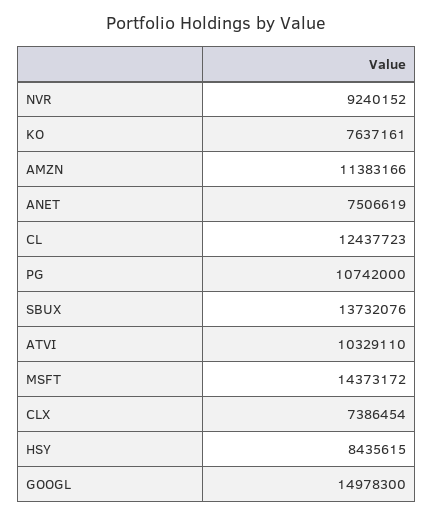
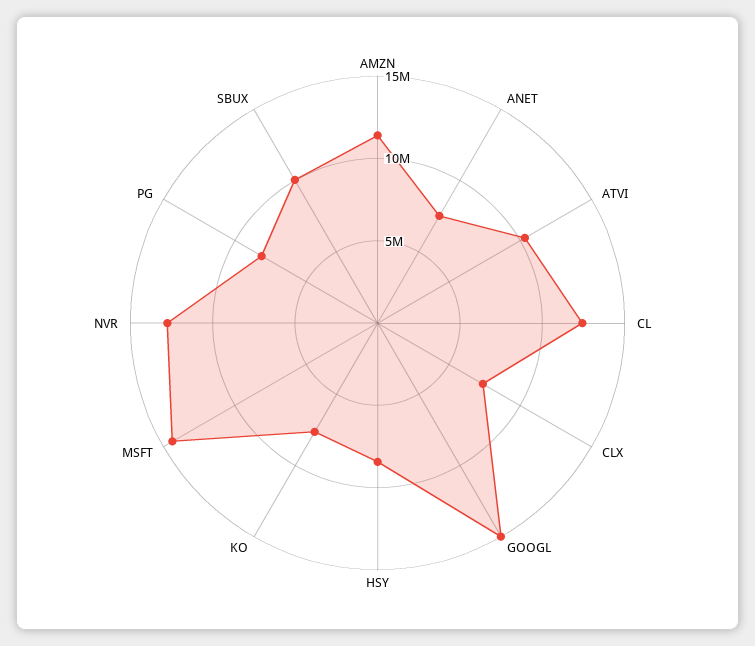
  {
-   "NVR": 9240152,
+   "NVR": 13000000,
    "KO": 7637161,
    "AMZN": 11383166,
    "ANET": 7506619,
    "CL": 12437723,
-   "PG": 10742000,
+   "PG": 8000000,
-   "SBUX": 13732076,
+   "SBUX": 10000000,
    "ATVI": 10329110,
    "MSFT": 14373172,
    "CLX": 7386454,
    "HSY": 8435615,
    "GOOGL": 14978300
  }

